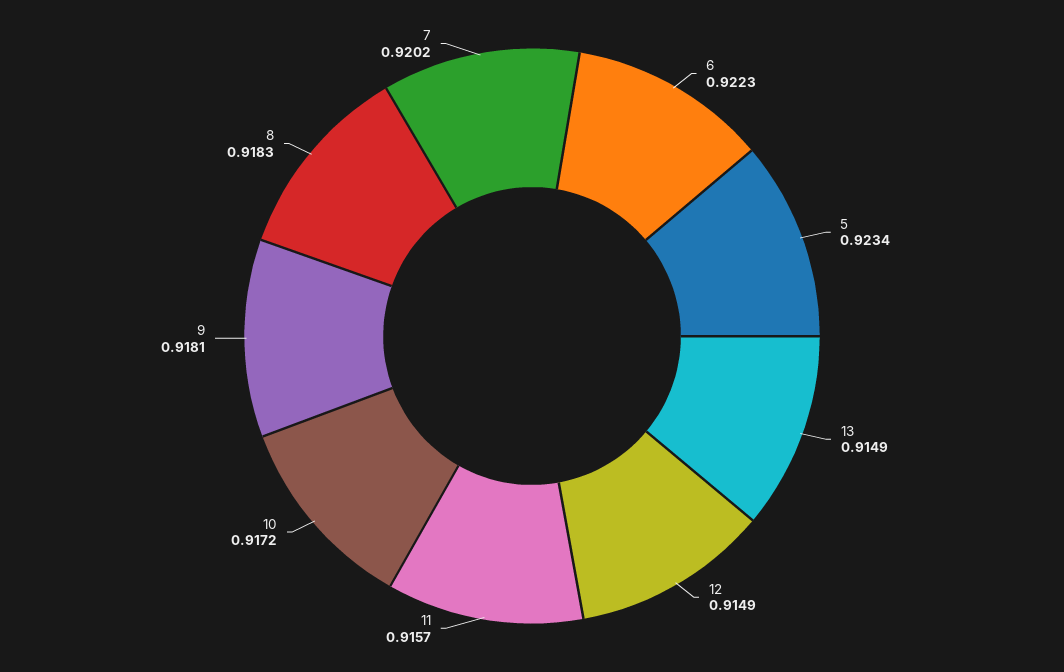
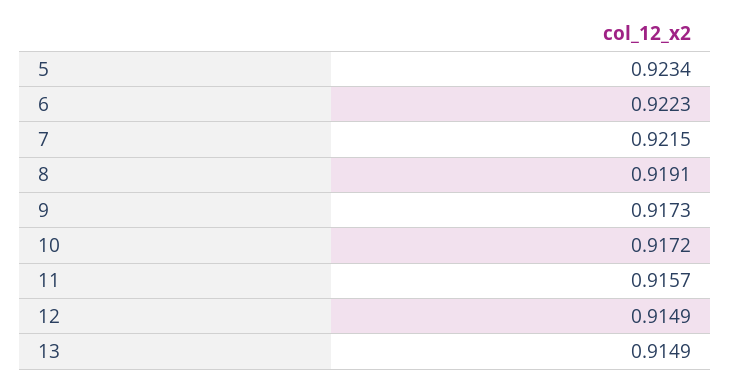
  {
    "6": 0.9223,
    "5": 0.9234,
    "13": 0.9149,
    "12": 0.9149,
    "11": 0.9157,
    "10": 0.9172,
-   "9": 0.9181,
+   "9": 0.9173,
-   "8": 0.9183,
+   "8": 0.9191,
-   "7": 0.9202
+   "7": 0.9215
  }

